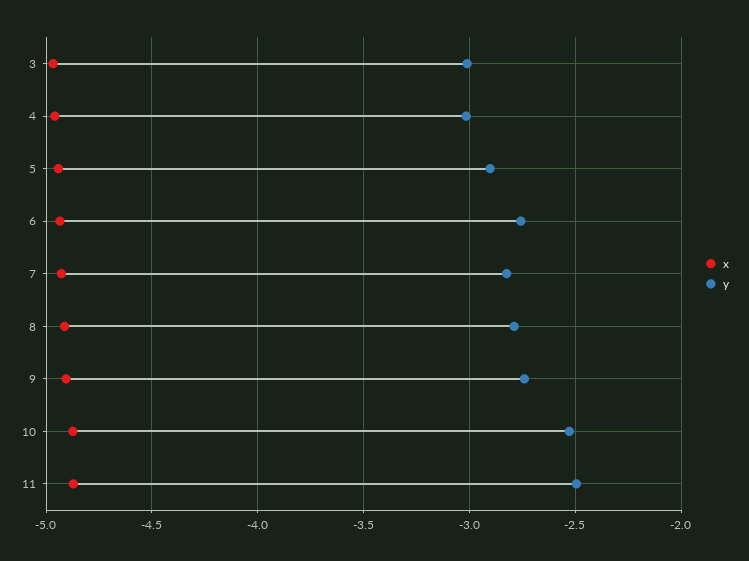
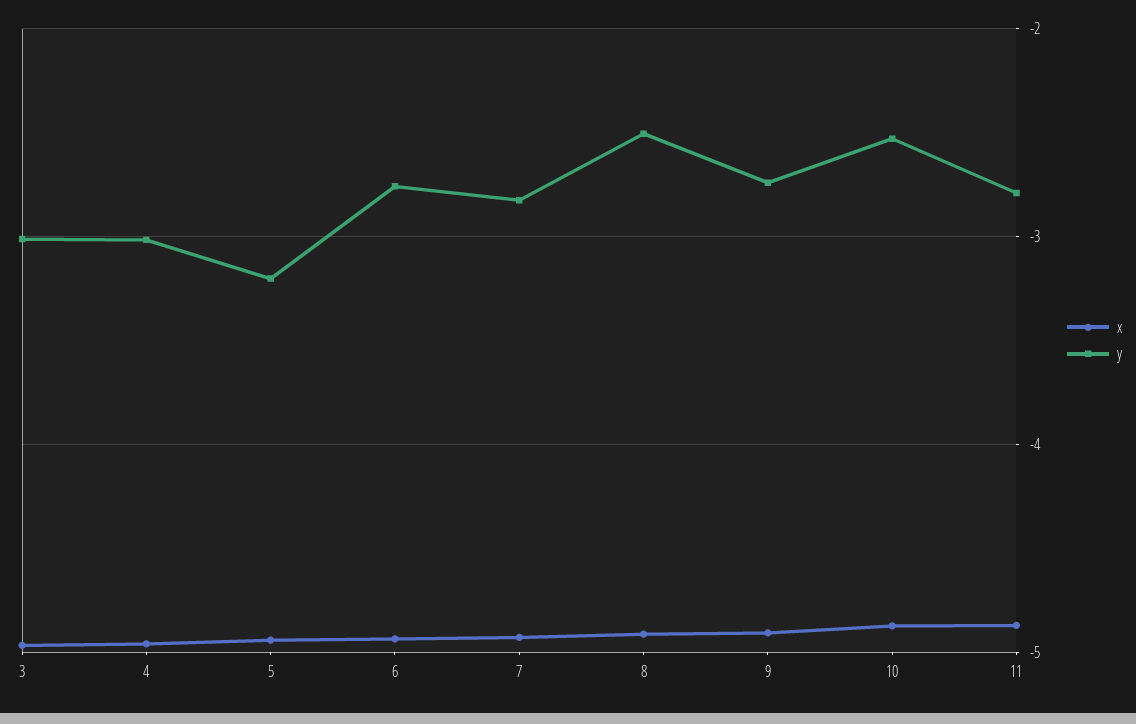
  {
    "x": {
      "3": -4.95,
      "4": -4.95,
      "5": -4.95,
      "6": -4.95,
      "7": -4.95,
      "8": -4.9,
      "9": -4.9,
      "10": -4.85,
      "11": -4.85
    },
    "y": {
      "3": -3,
      "4": -3,
-     "5": -2.9,
+     "5": -3.2,
      "6": -2.75,
      "7": -2.85,
-     "8": -2.8,
+     "8": -2.5,
      "9": -2.75,
      "10": -2.55,
-     "11": -2.5
+     "11": -2.8
    }
  }

